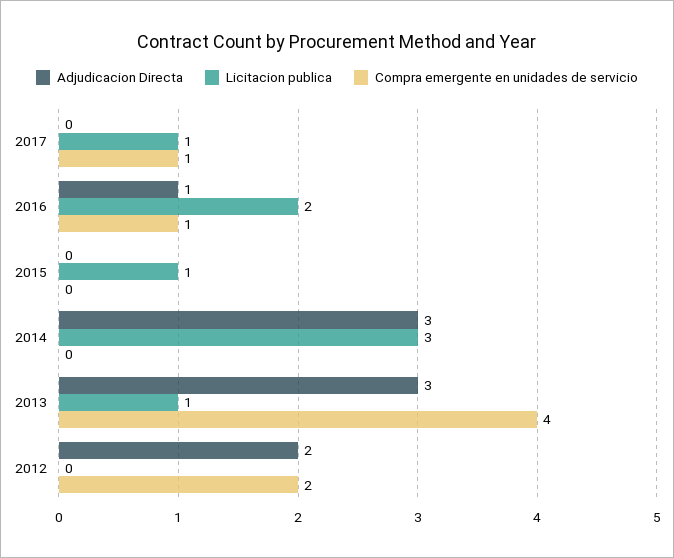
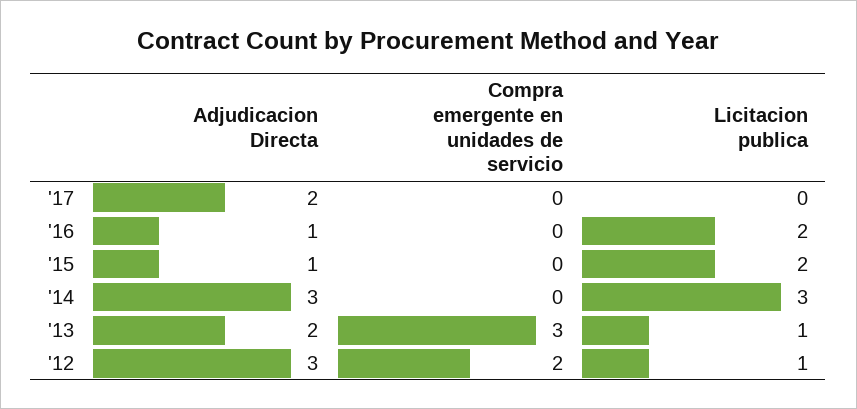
  {
    "Adjudicacion Directa": {
-     "2017": 0,
+     "2017": 2,
      "2016": 1,
-     "2015": 0,
+     "2015": 1,
      "2014": 3,
-     "2013": 3,
+     "2013": 2,
-     "2012": 2
+     "2012": 3
    },
    "Licitacion publica": {
-     "2017": 1,
+     "2017": 0,
      "2016": 2,
-     "2015": 1,
+     "2015": 2,
      "2014": 3,
      "2013": 1,
-     "2012": 0
+     "2012": 1
    },
    "Compra emergente en unidades de servicio": {
-     "2017": 1,
+     "2017": 0,
-     "2016": 1,
+     "2016": 0,
      "2015": 0,
      "2014": 0,
-     "2013": 4,
+     "2013": 3,
      "2012": 2
    }
  }

